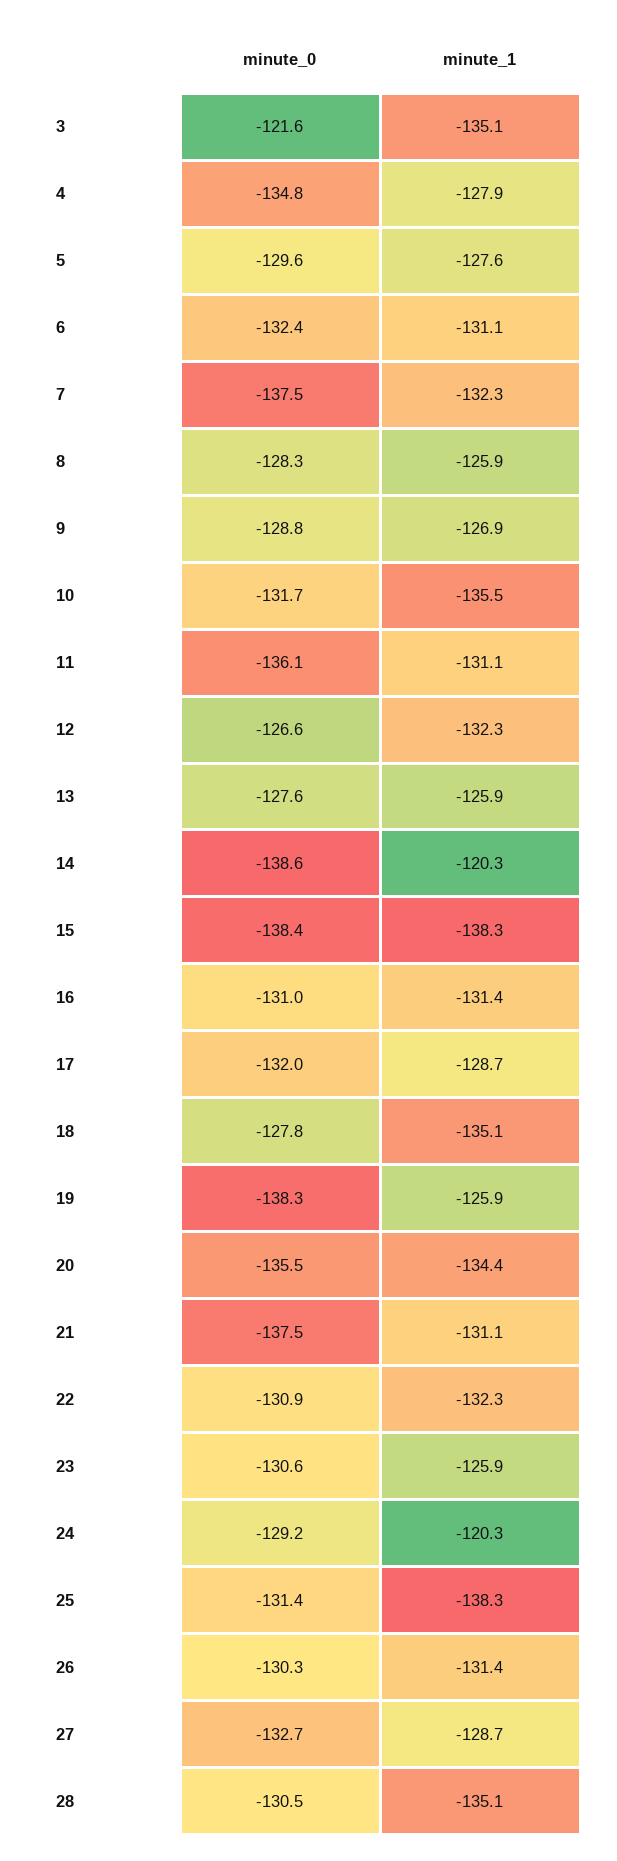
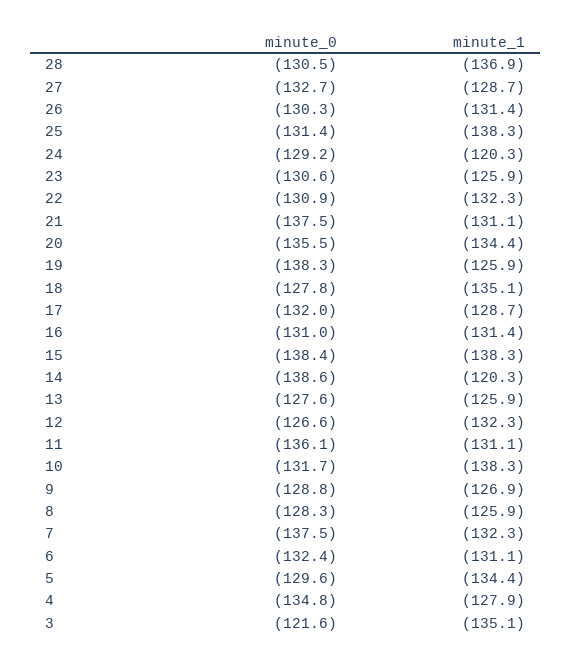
  {
    "minute_0": {
      "3": -121.6,
      "4": -134.8,
      "5": -129.6,
      "6": -132.4,
      "7": -137.5,
      "8": -128.3,
      "9": -128.8,
      "10": -131.7,
      "11": -136.1,
      "12": -126.6,
      "13": -127.6,
      "14": -138.6,
      "15": -138.4,
      "16": -131,
      "17": -132,
      "18": -127.8,
      "19": -138.3,
      "20": -135.5,
      "21": -137.5,
      "22": -130.9,
      "23": -130.6,
      "24": -129.2,
      "25": -131.4,
      "26": -130.3,
      "27": -132.7,
      "28": -130.5
    },
    "minute_1": {
      "3": -135.1,
      "4": -127.9,
-     "5": -127.6,
+     "5": -134.4,
      "6": -131.1,
      "7": -132.3,
      "8": -125.9,
      "9": -126.9,
-     "10": -135.5,
+     "10": -138.3,
      "11": -131.1,
      "12": -132.3,
      "13": -125.9,
      "14": -120.3,
      "15": -138.3,
      "16": -131.4,
      "17": -128.7,
      "18": -135.1,
      "19": -125.9,
      "20": -134.4,
      "21": -131.1,
      "22": -132.3,
      "23": -125.9,
      "24": -120.3,
      "25": -138.3,
      "26": -131.4,
      "27": -128.7,
-     "28": -135.1
+     "28": -136.9
    }
  }

